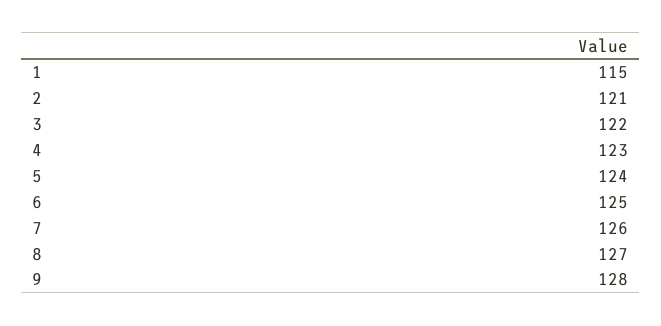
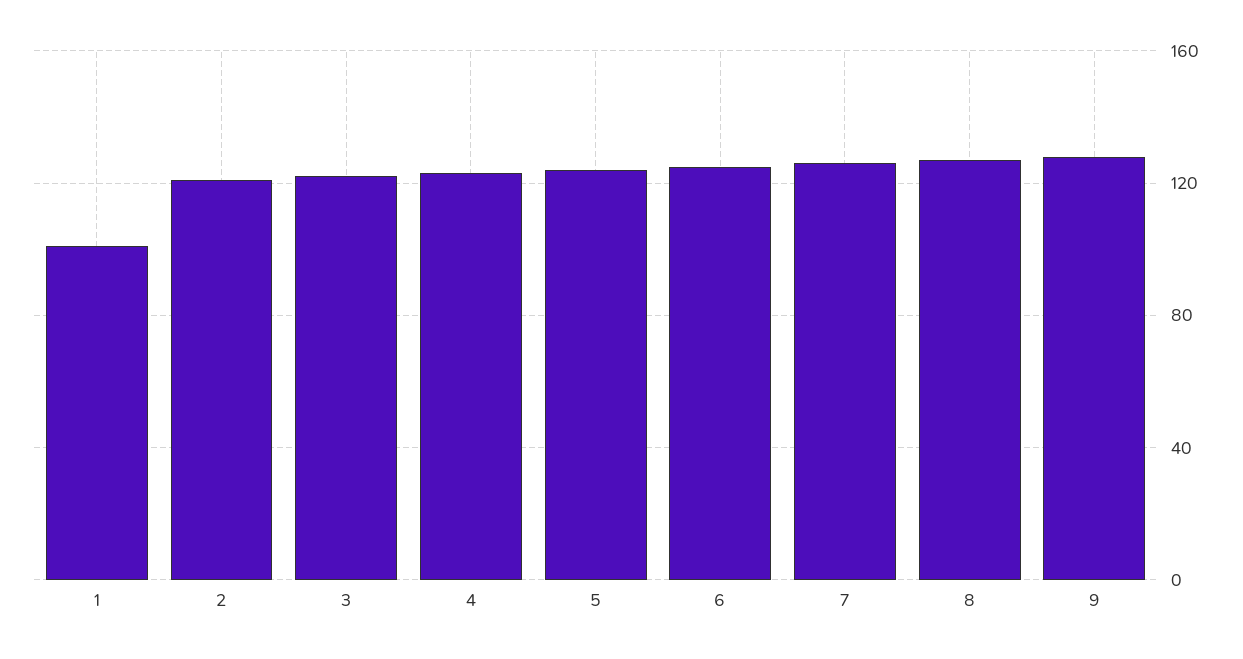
  {
-   "1": 115,
+   "1": 100,
    "2": 121,
    "3": 122,
    "4": 123,
    "5": 124,
    "6": 125,
    "7": 126,
    "8": 127,
    "9": 128
  }

